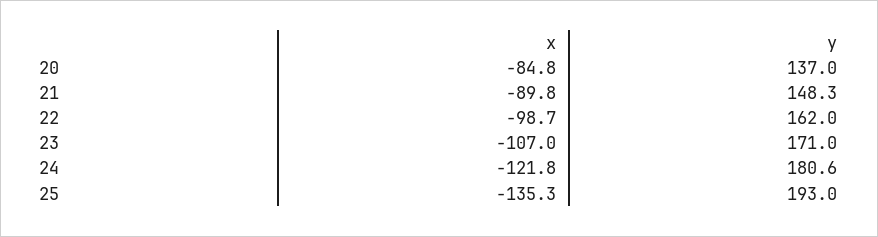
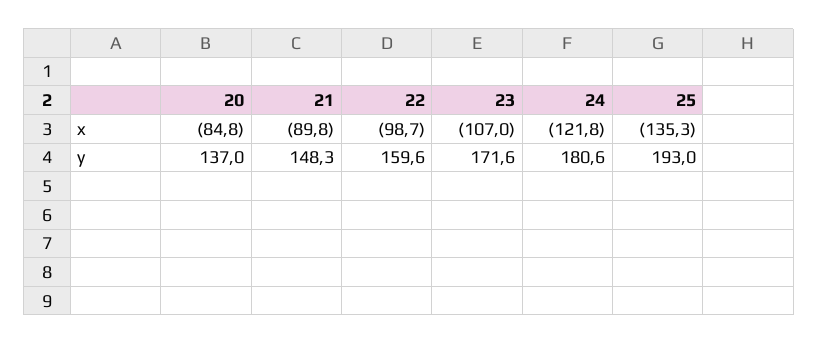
  {
    "x": {
      "20": -84.8,
      "21": -89.8,
      "22": -98.7,
      "23": -107,
      "24": -121.8,
      "25": -135.3
    },
    "y": {
      "20": 137,
      "21": 148.3,
-     "22": 162,
+     "22": 159.6,
-     "23": 171,
+     "23": 171.6,
      "24": 180.6,
      "25": 193
    }
  }

